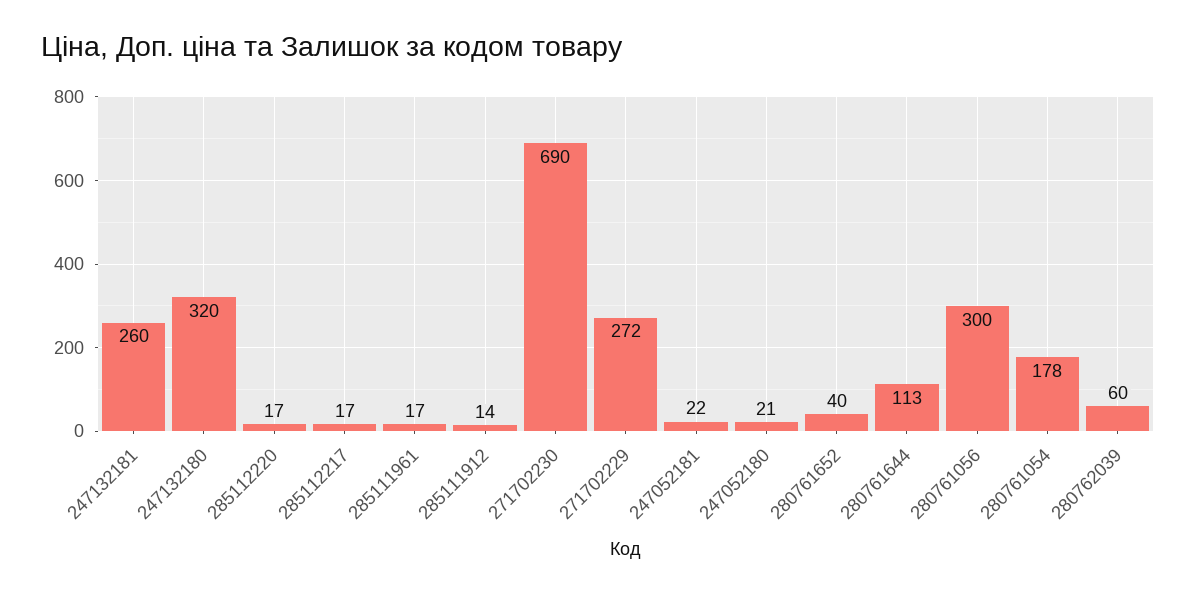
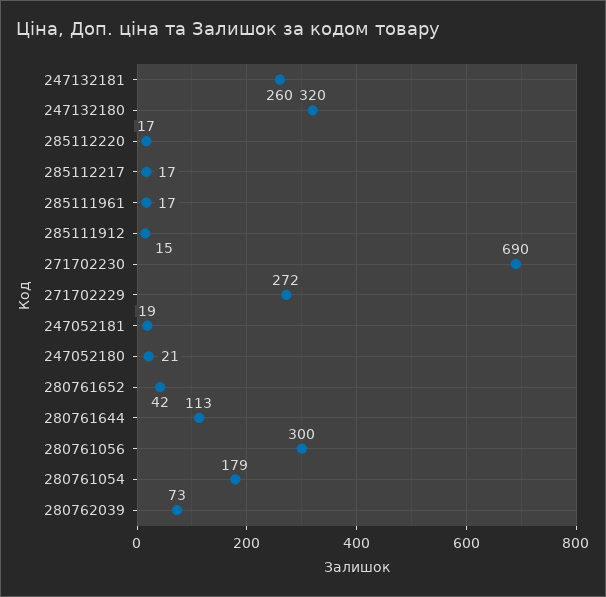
  {
    "247132181": 260,
    "247132180": 320,
    "285112220": 17,
    "285112217": 17,
    "285111961": 17,
-   "285111912": 14,
+   "285111912": 15,
    "271702230": 690,
    "271702229": 272,
-   "247052181": 22,
+   "247052181": 19,
    "247052180": 21,
-   "280761652": 40,
+   "280761652": 42,
    "280761644": 113,
    "280761056": 300,
-   "280761054": 178,
+   "280761054": 179,
-   "280762039": 60
+   "280762039": 73
  }

